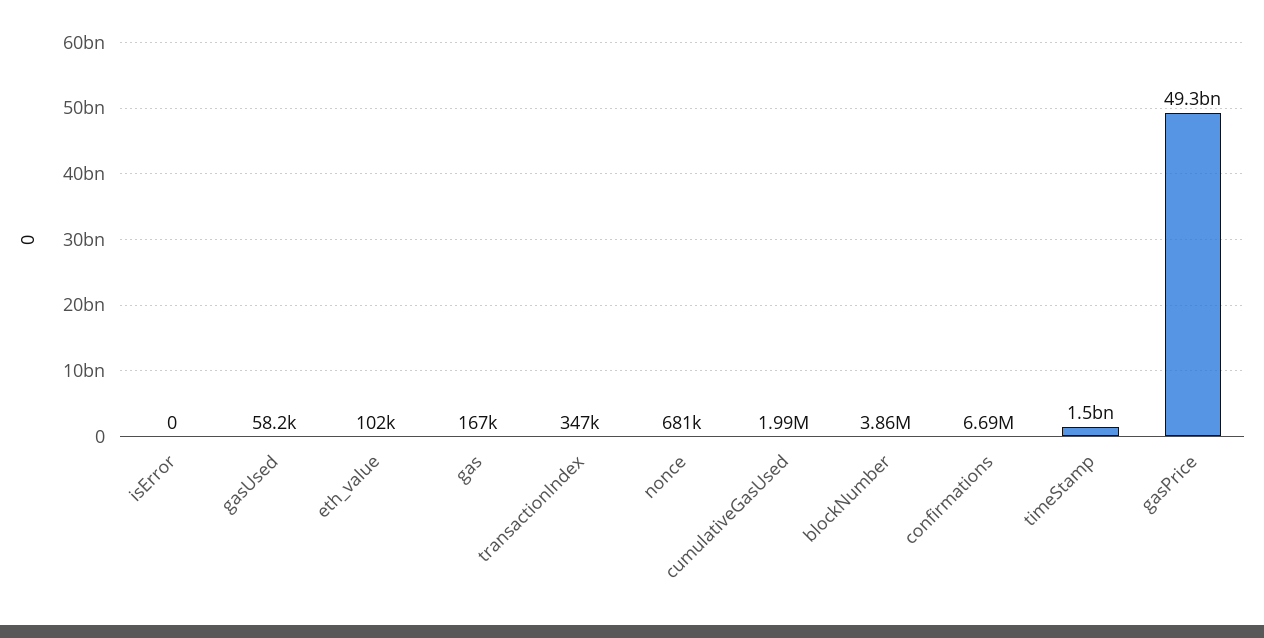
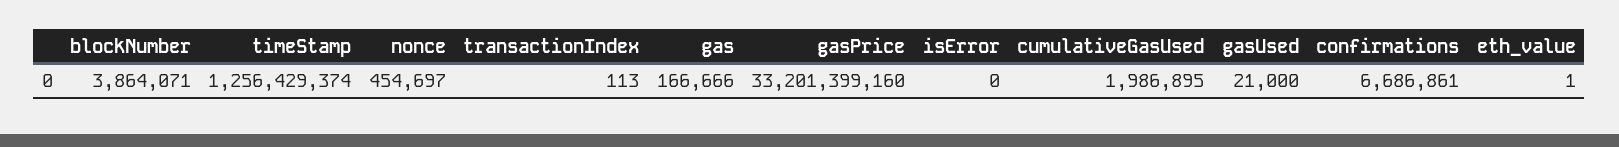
  {
    "isError": 0,
-   "gasUsed": 58200,
+   "gasUsed": 21000,
-   "eth_value": 102000,
+   "eth_value": 1,
    "gas": 166666,
-   "transactionIndex": 347000,
+   "transactionIndex": 113,
-   "nonce": 681000,
+   "nonce": 454697,
    "cumulativeGasUsed": 1986895,
    "blockNumber": 3864071,
    "confirmations": 6686861,
-   "timeStamp": 1500000000,
+   "timeStamp": 1256429374,
-   "gasPrice": 49300000000
+   "gasPrice": 33201399160
  }

